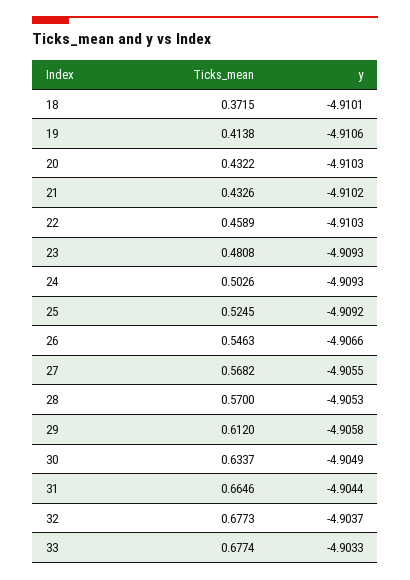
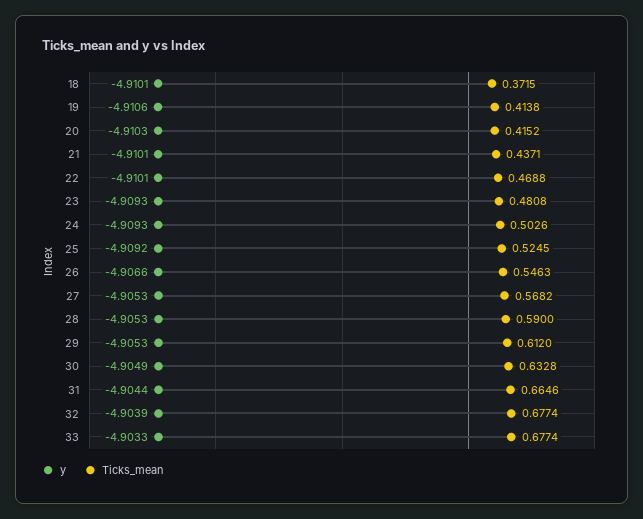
  {
    "Ticks_mean": {
      "18": 0.3715,
      "19": 0.4138,
-     "20": 0.4322,
+     "20": 0.4152,
-     "21": 0.4326,
+     "21": 0.4371,
-     "22": 0.4589,
+     "22": 0.4688,
      "23": 0.4808,
      "24": 0.5026,
      "25": 0.5245,
      "26": 0.5463,
      "27": 0.5682,
-     "28": 0.57,
+     "28": 0.59,
      "29": 0.612,
-     "30": 0.6337,
+     "30": 0.6328,
      "31": 0.6646,
-     "32": 0.6773,
+     "32": 0.6774,
      "33": 0.6774
    },
    "y": {
      "18": -4.9101,
      "19": -4.9106,
      "20": -4.9103,
-     "21": -4.9102,
+     "21": -4.9101,
-     "22": -4.9103,
+     "22": -4.9101,
      "23": -4.9093,
      "24": -4.9093,
      "25": -4.9092,
      "26": -4.9066,
-     "27": -4.9055,
+     "27": -4.9053,
      "28": -4.9053,
-     "29": -4.9058,
+     "29": -4.9053,
      "30": -4.9049,
      "31": -4.9044,
-     "32": -4.9037,
+     "32": -4.9039,
      "33": -4.9033
    }
  }

